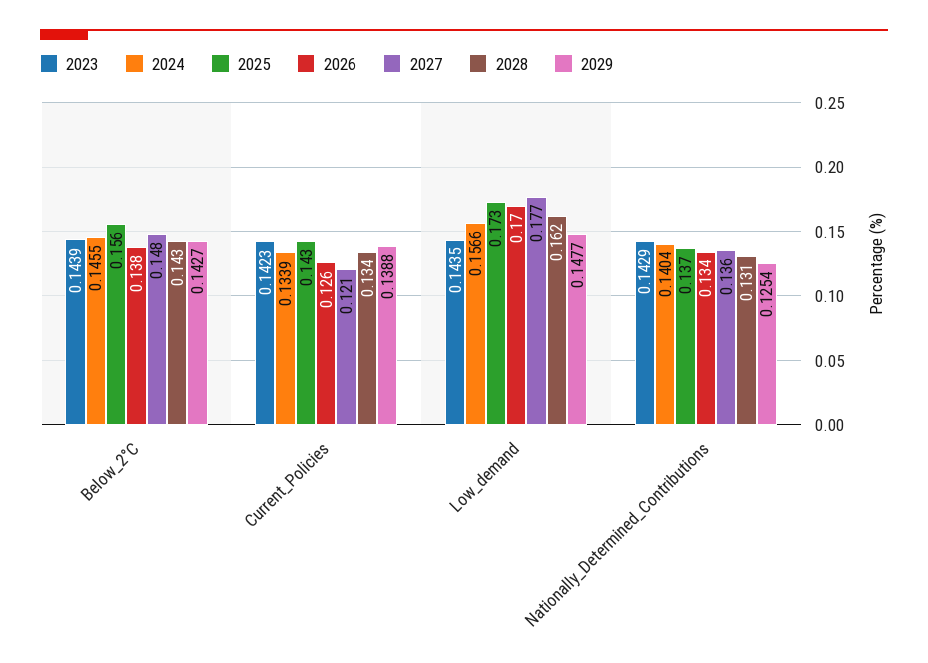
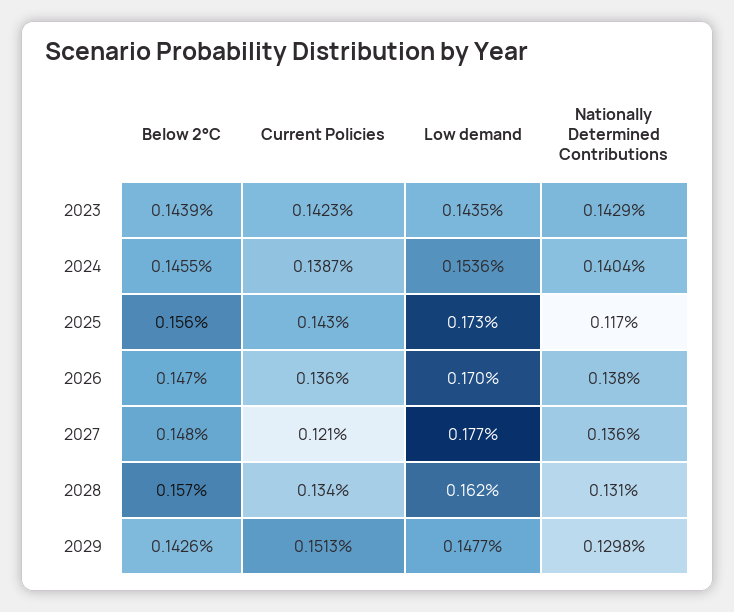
  {
    "2023": {
      "Below_2°C": 0.1439,
      "Current_Policies": 0.1423,
      "Low_demand": 0.1435,
      "Nationally_Determined_Contributions": 0.1429
    },
    "2024": {
      "Below_2°C": 0.1455,
-     "Current_Policies": 0.1339,
+     "Current_Policies": 0.1387,
-     "Low_demand": 0.1566,
+     "Low_demand": 0.1536,
      "Nationally_Determined_Contributions": 0.1404
    },
    "2025": {
      "Below_2°C": 0.156,
      "Current_Policies": 0.143,
      "Low_demand": 0.173,
-     "Nationally_Determined_Contributions": 0.137
+     "Nationally_Determined_Contributions": 0.117
    },
    "2026": {
-     "Below_2°C": 0.138,
+     "Below_2°C": 0.147,
-     "Current_Policies": 0.126,
+     "Current_Policies": 0.136,
      "Low_demand": 0.17,
-     "Nationally_Determined_Contributions": 0.134
+     "Nationally_Determined_Contributions": 0.138
    },
    "2027": {
      "Below_2°C": 0.148,
      "Current_Policies": 0.121,
      "Low_demand": 0.177,
      "Nationally_Determined_Contributions": 0.136
    },
    "2028": {
-     "Below_2°C": 0.143,
+     "Below_2°C": 0.157,
      "Current_Policies": 0.134,
      "Low_demand": 0.162,
      "Nationally_Determined_Contributions": 0.131
    },
    "2029": {
-     "Below_2°C": 0.1427,
+     "Below_2°C": 0.1426,
-     "Current_Policies": 0.1388,
+     "Current_Policies": 0.1513,
      "Low_demand": 0.1477,
-     "Nationally_Determined_Contributions": 0.1254
+     "Nationally_Determined_Contributions": 0.1298
    }
  }

